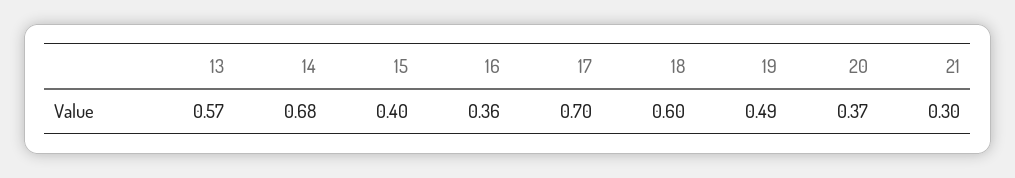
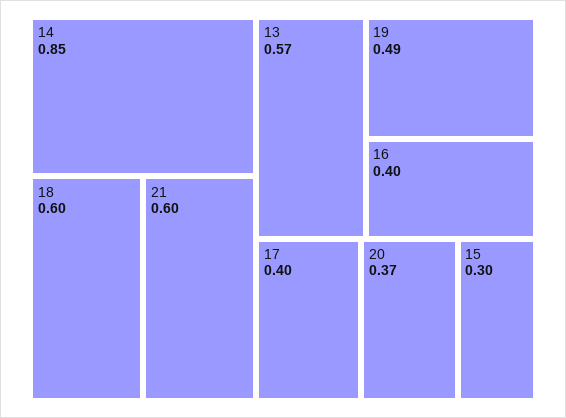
  {
    "13": 0.57,
-   "14": 0.68,
+   "14": 0.85,
-   "15": 0.4,
+   "15": 0.3,
-   "16": 0.36,
+   "16": 0.4,
-   "17": 0.7,
+   "17": 0.4,
    "18": 0.6,
    "19": 0.49,
    "20": 0.37,
-   "21": 0.3
+   "21": 0.6
  }

